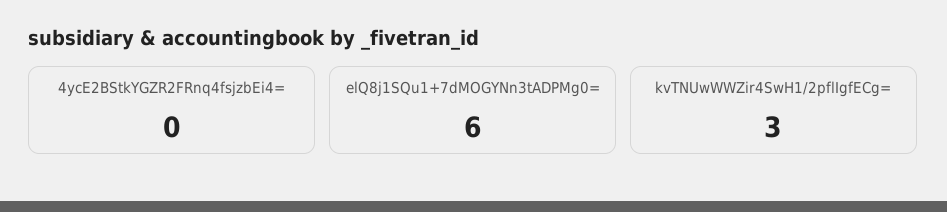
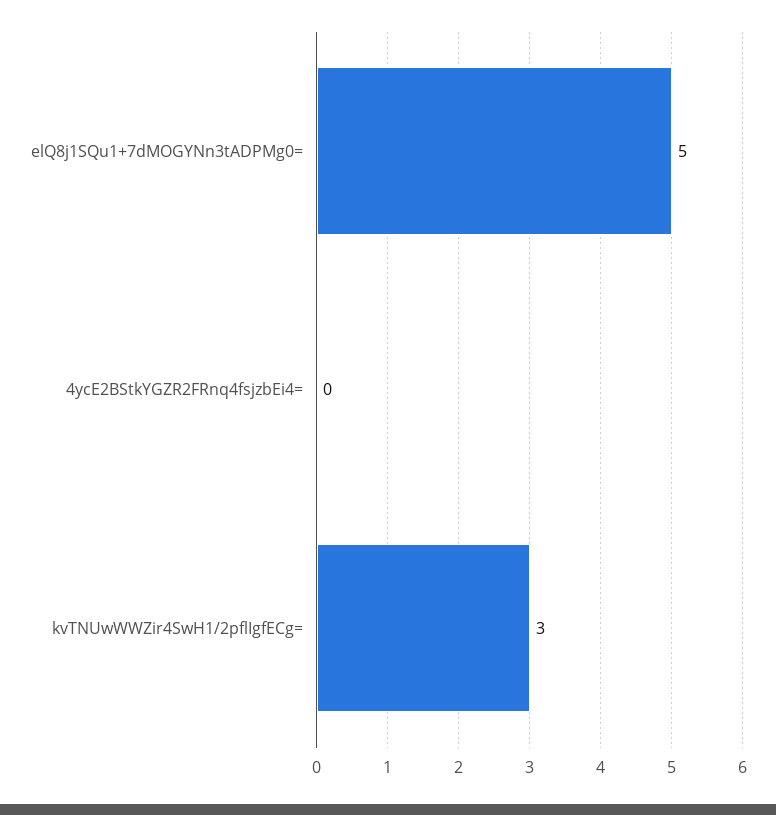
  {
    "4ycE2BStkYGZR2FRnq4fsjzbEi4=": 0,
-   "elQ8j1SQu1+7dMOGYNn3tADPMg0=": 6,
+   "elQ8j1SQu1+7dMOGYNn3tADPMg0=": 5,
    "kvTNUwWWZir4SwH1/2pflIgfECg=": 3
  }

